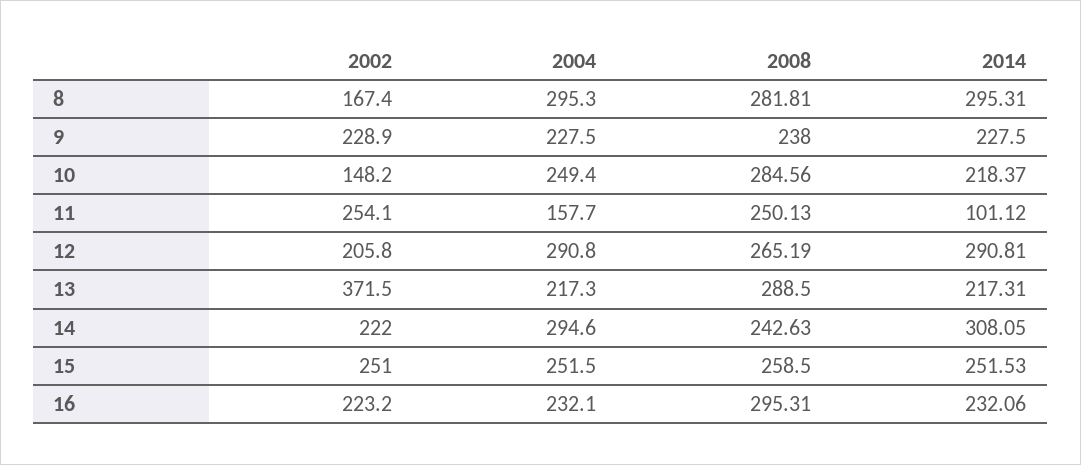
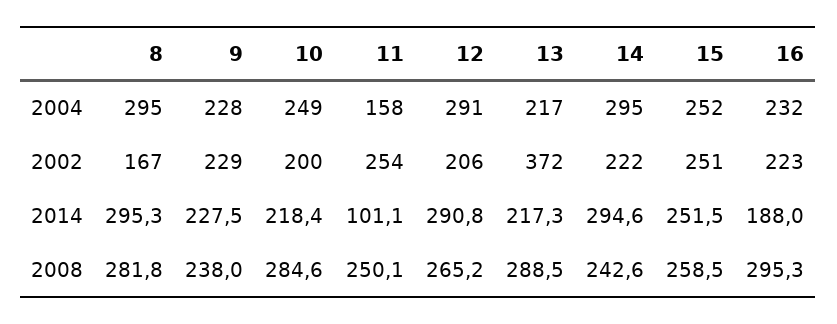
  {
    "2002": {
      "8": 167.4,
      "9": 228.9,
-     "10": 148.2,
+     "10": 200,
      "11": 254.1,
      "12": 205.8,
      "13": 371.5,
      "14": 222,
      "15": 251,
      "16": 223.2
    },
    "2004": {
      "8": 295.3,
      "9": 227.5,
      "10": 249.4,
      "11": 157.7,
      "12": 290.8,
      "13": 217.3,
      "14": 294.6,
      "15": 251.5,
      "16": 232.1
    },
    "2008": {
      "8": 281.81,
      "9": 238,
      "10": 284.56,
      "11": 250.13,
      "12": 265.19,
      "13": 288.5,
      "14": 242.63,
      "15": 258.5,
      "16": 295.31
    },
    "2014": {
      "8": 295.31,
      "9": 227.5,
      "10": 218.37,
      "11": 101.12,
      "12": 290.81,
      "13": 217.31,
-     "14": 308.05,
+     "14": 294.6,
      "15": 251.53,
-     "16": 232.06
+     "16": 188
    }
  }

